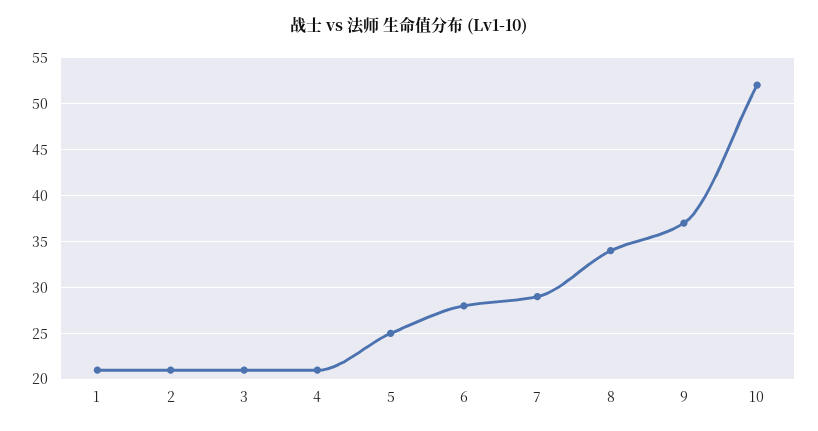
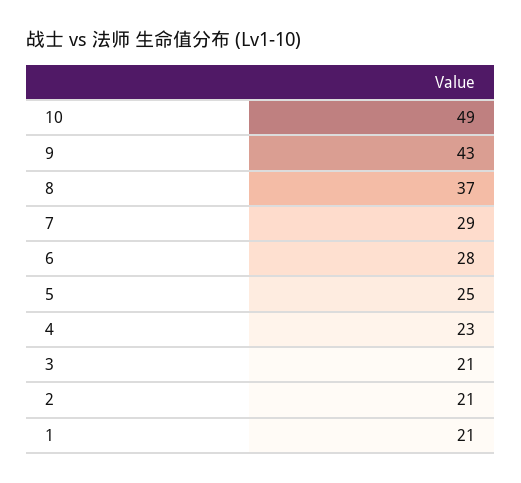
  {
    "1": 21,
    "2": 21,
    "3": 21,
-   "4": 21,
+   "4": 23,
    "5": 25,
    "6": 28,
    "7": 29,
-   "8": 34,
+   "8": 37,
-   "9": 37,
+   "9": 43,
-   "10": 52
+   "10": 49
  }

